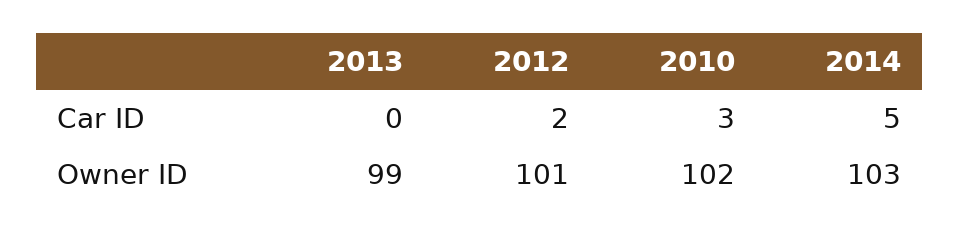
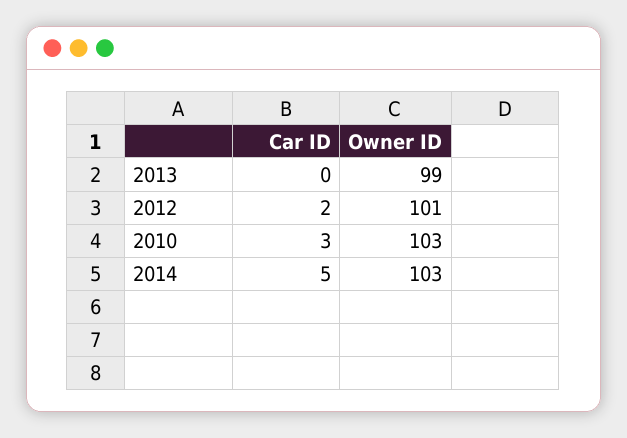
  {
    "2013": {
      "Car ID": 0,
      "Owner ID": 99
    },
    "2012": {
      "Car ID": 2,
      "Owner ID": 101
    },
    "2010": {
      "Car ID": 3,
-     "Owner ID": 102
+     "Owner ID": 103
    },
    "2014": {
      "Car ID": 5,
      "Owner ID": 103
    }
  }

